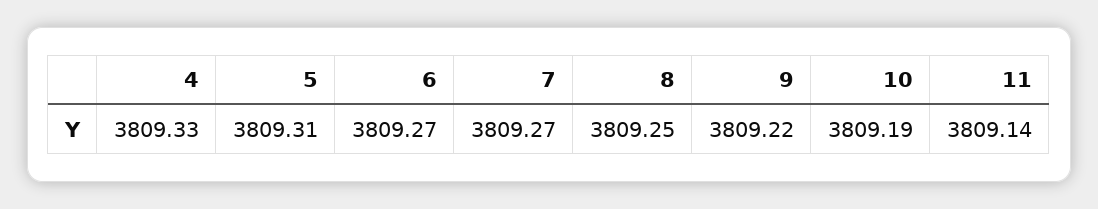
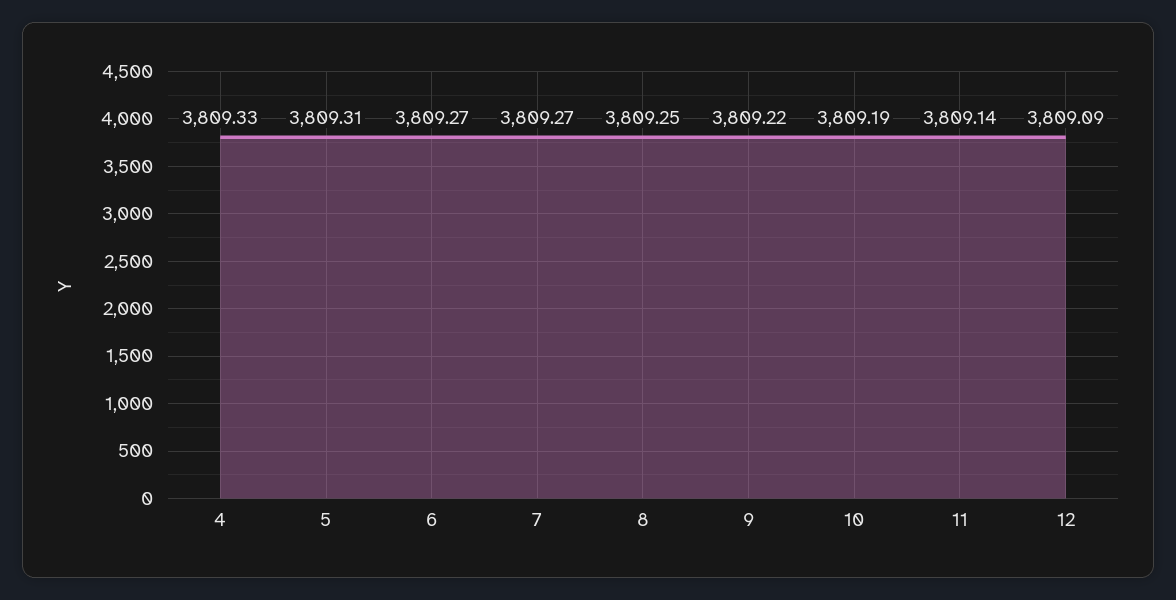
  {
    "4": 3809.33,
    "5": 3809.31,
    "6": 3809.27,
    "7": 3809.27,
    "8": 3809.25,
    "9": 3809.22,
    "10": 3809.19,
-   "11": 3809.14
+   "11": 3809.14,
+   "12": 3809.09
  }

